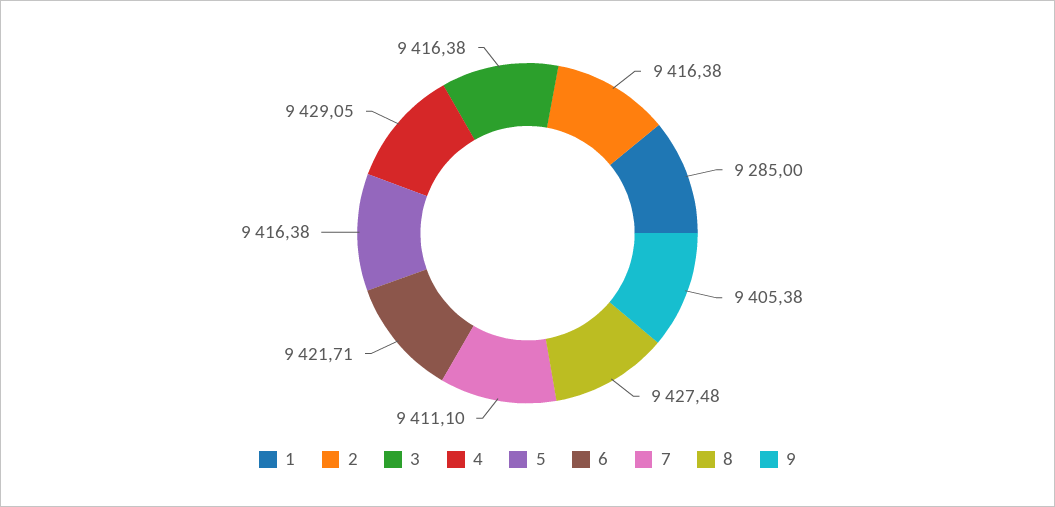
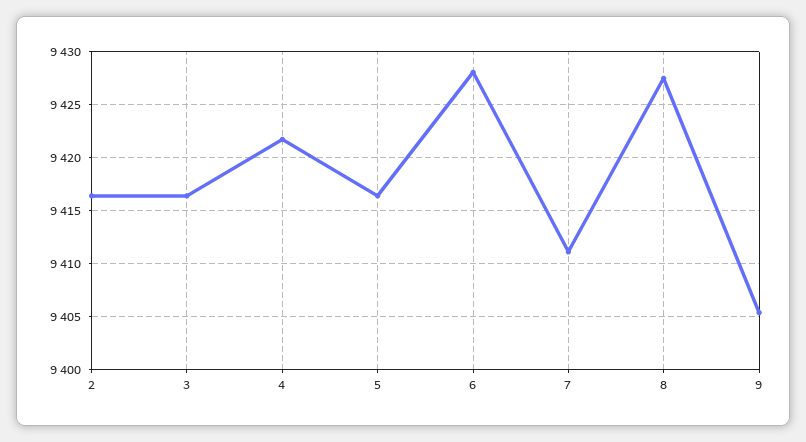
  {
-   "1": 9285,
    "2": 9416.38,
    "3": 9416.38,
-   "4": 9429.05,
+   "4": 9422,
    "5": 9416.38,
-   "6": 9421.71,
+   "6": 9428,
    "7": 9411.1,
    "8": 9427.48,
    "9": 9405.38
  }

